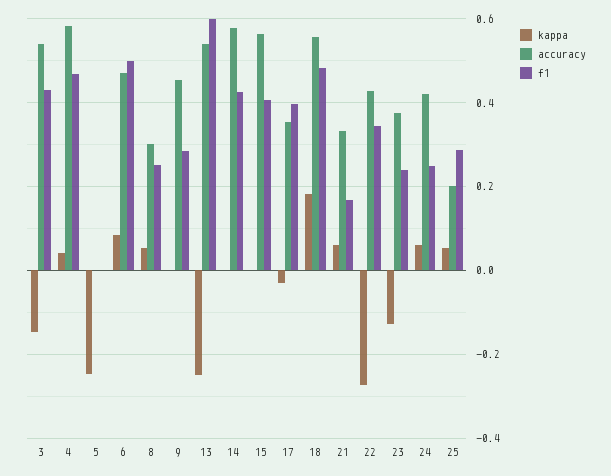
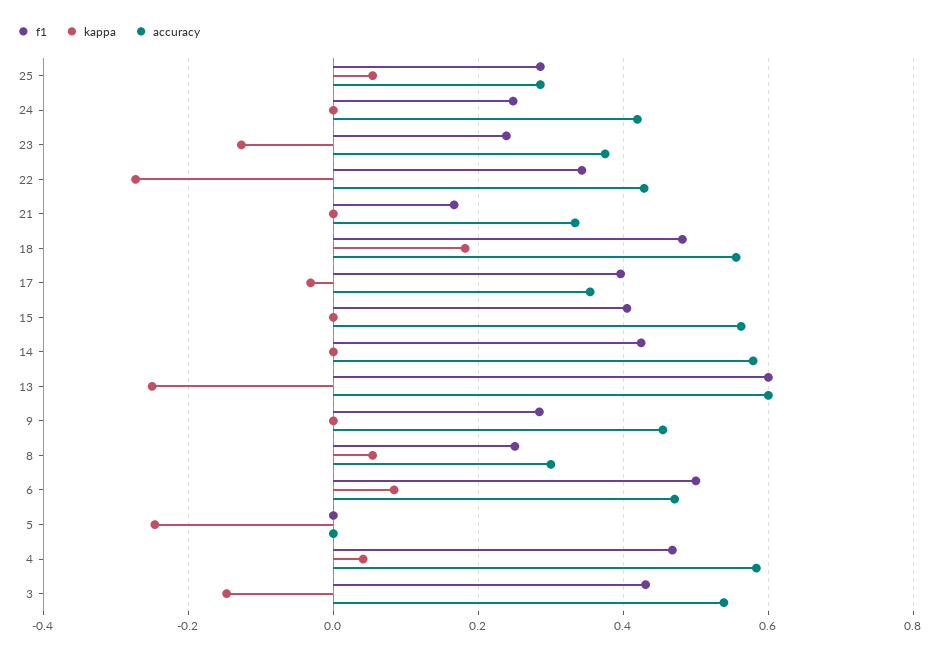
  {
    "kappa": {
      "3": -0.14,
      "4": 0.04,
      "5": -0.24,
      "6": 0.08,
      "8": 0.06,
      "9": 0,
      "13": -0.26,
      "14": 0,
      "15": 0,
      "17": -0.04,
      "18": 0.18,
-     "21": 0.06,
+     "21": 0,
      "22": -0.28,
      "23": -0.12,
-     "24": 0.06,
+     "24": 0,
      "25": 0.06
    },
    "accuracy": {
      "3": 0.54,
      "4": 0.58,
      "5": 0,
      "6": 0.48,
      "8": 0.3,
      "9": 0.46,
-     "13": 0.54,
+     "13": 0.6,
      "14": 0.58,
      "15": 0.56,
      "17": 0.36,
      "18": 0.56,
      "21": 0.34,
      "22": 0.42,
      "23": 0.38,
      "24": 0.42,
-     "25": 0.2
+     "25": 0.28
    },
    "f1": {
      "3": 0.44,
      "4": 0.46,
      "5": 0,
      "6": 0.5,
      "8": 0.26,
      "9": 0.28,
      "13": 0.6,
      "14": 0.42,
      "15": 0.4,
      "17": 0.4,
      "18": 0.48,
      "21": 0.16,
      "22": 0.34,
      "23": 0.24,
      "24": 0.24,
      "25": 0.28
    }
  }

